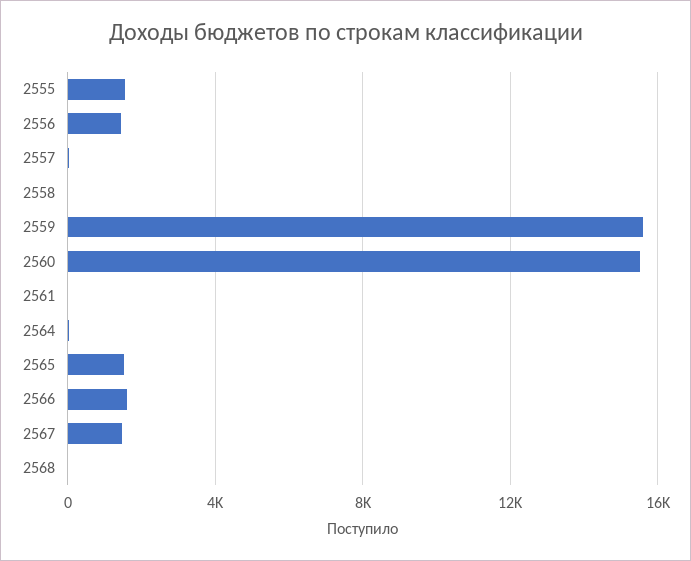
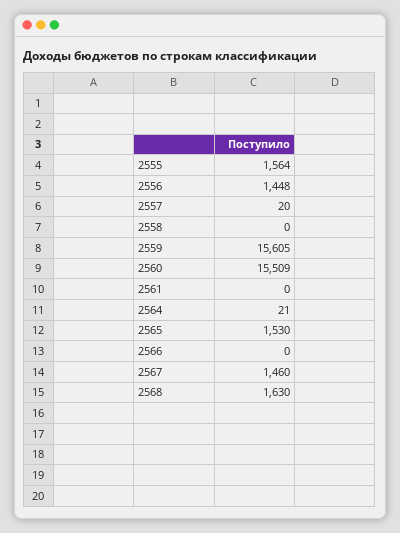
  {
    "2555": 1564,
    "2556": 1448,
    "2557": 20,
    "2558": 0,
    "2559": 15605,
    "2560": 15509,
    "2561": 0,
    "2564": 21,
    "2565": 1530,
-   "2566": 1500,
+   "2566": 0,
    "2567": 1460,
-   "2568": 0
+   "2568": 1630
  }

